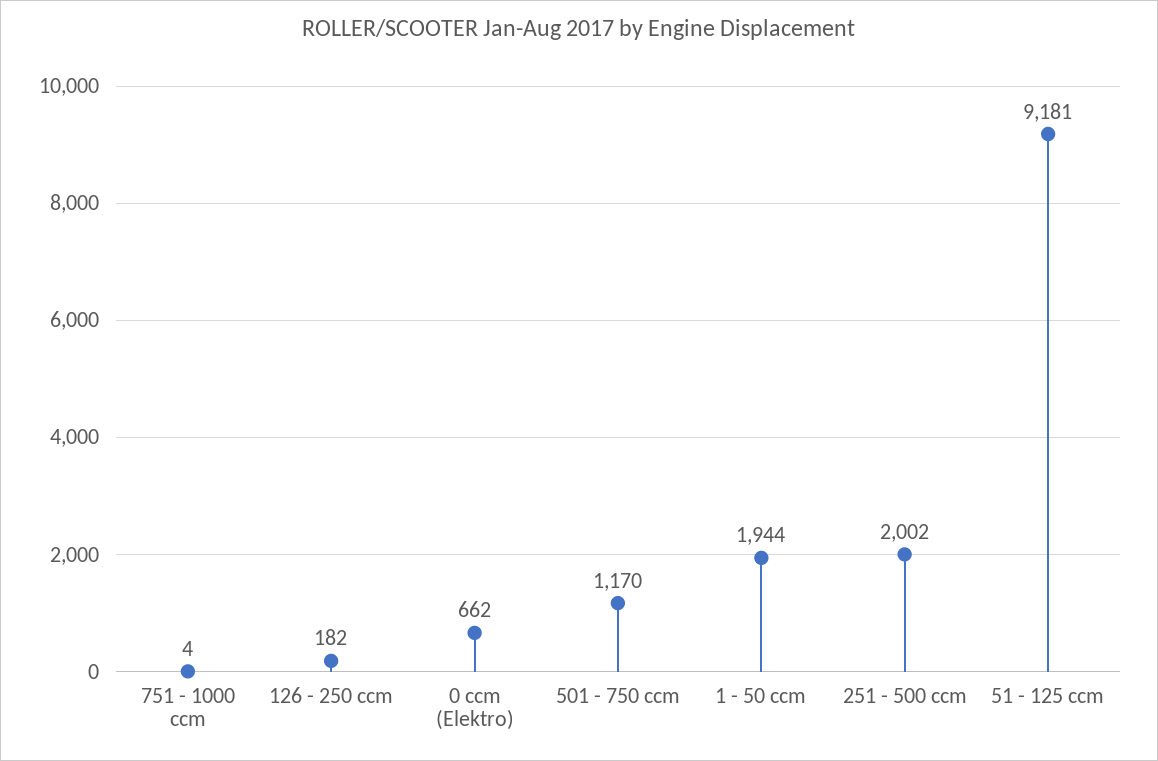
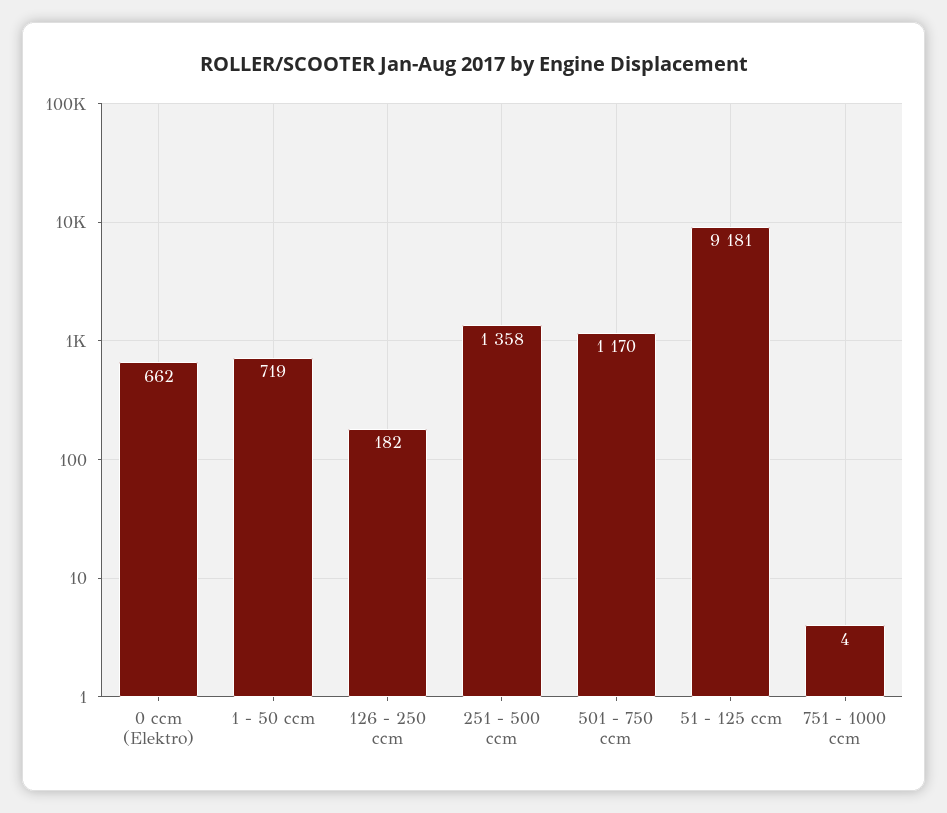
  {
    "751 - 1000 ccm": 4,
    "126 - 250 ccm": 182,
    "0 ccm (Elektro)": 662,
    "501 - 750 ccm": 1170,
-   "1 - 50 ccm": 1944,
+   "1 - 50 ccm": 719,
-   "251 - 500 ccm": 2002,
+   "251 - 500 ccm": 1358,
    "51 - 125 ccm": 9181
  }

